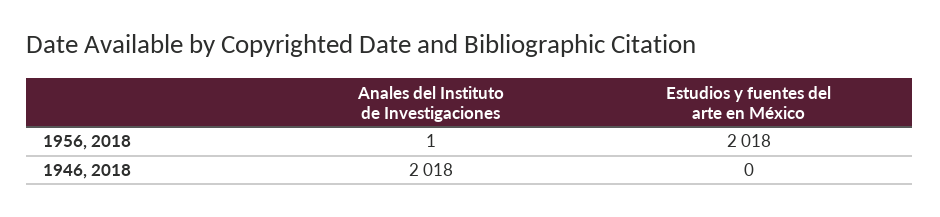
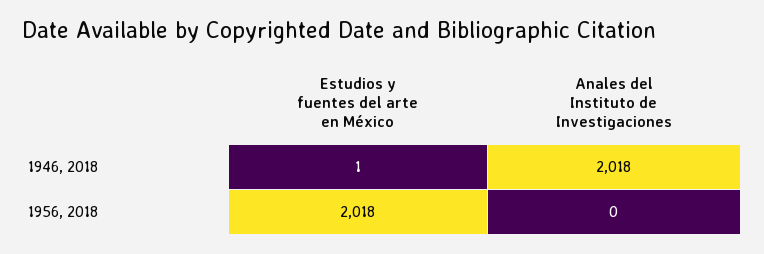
  {
    "Anales del Instituto de Investigaciones": {
-     "1956, 2018": 1,
+     "1956, 2018": 0,
      "1946, 2018": 2018
    },
    "Estudios y fuentes del arte en México": {
      "1956, 2018": 2018,
-     "1946, 2018": 0
+     "1946, 2018": 1
    }
  }

